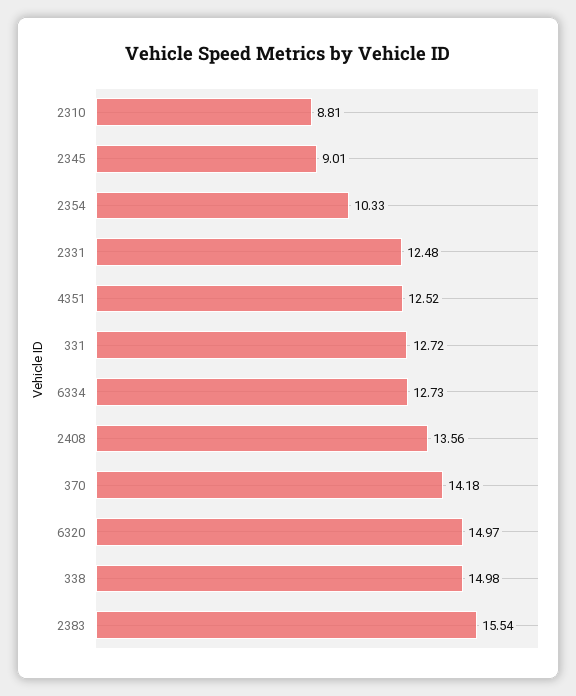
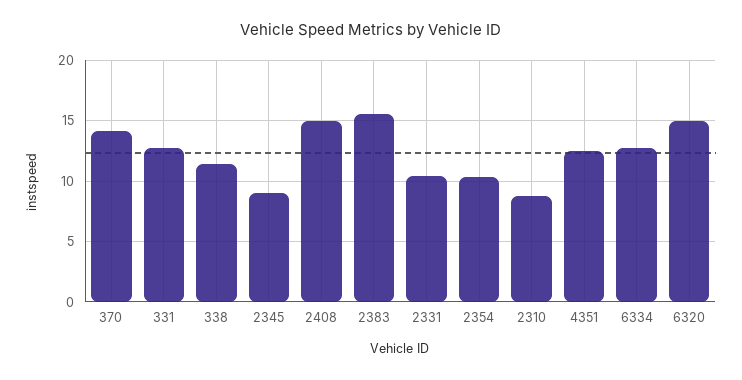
  {
    "2310": 8.81,
    "2345": 9.01,
    "2354": 10.33,
-   "2331": 12.48,
+   "2331": 10.5,
    "4351": 12.52,
    "331": 12.72,
    "6334": 12.73,
-   "2408": 13.56,
+   "2408": 15,
    "370": 14.18,
    "6320": 14.97,
-   "338": 14.98,
+   "338": 11.5,
    "2383": 15.54
  }

